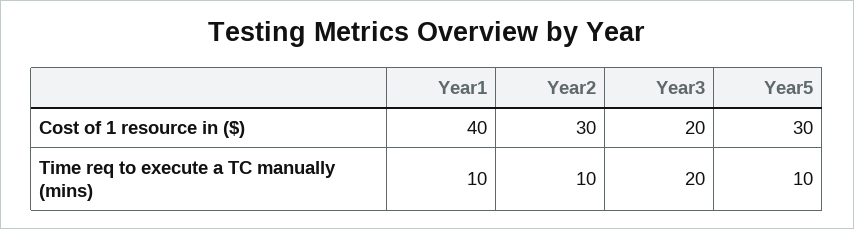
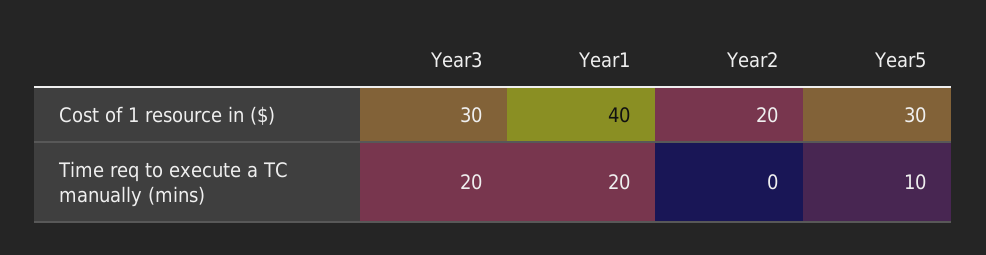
  {
    "Year1": {
      "Cost of 1 resource in ($)": 40,
-     "Time req to execute a TC manually (mins)": 10
+     "Time req to execute a TC manually (mins)": 20
    },
    "Year2": {
-     "Cost of 1 resource in ($)": 30,
+     "Cost of 1 resource in ($)": 20,
-     "Time req to execute a TC manually (mins)": 10
+     "Time req to execute a TC manually (mins)": 0
    },
    "Year3": {
-     "Cost of 1 resource in ($)": 20,
+     "Cost of 1 resource in ($)": 30,
      "Time req to execute a TC manually (mins)": 20
    },
    "Year5": {
      "Cost of 1 resource in ($)": 30,
      "Time req to execute a TC manually (mins)": 10
    }
  }

